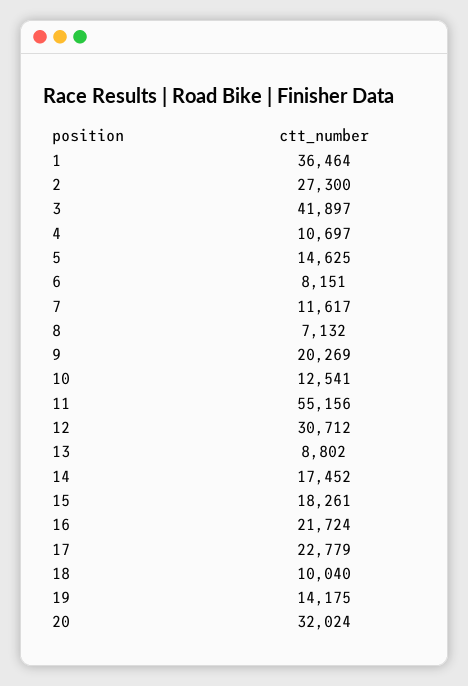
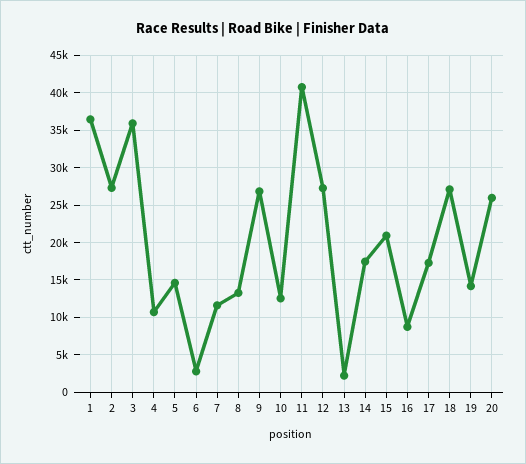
  {
    "1": 36464,
    "2": 27300,
-   "3": 41897,
+   "3": 36000,
    "4": 10697,
    "5": 14625,
-   "6": 8151,
+   "6": 3000,
    "7": 11617,
-   "8": 7132,
+   "8": 13000,
-   "9": 20269,
+   "9": 27000,
    "10": 12541,
-   "11": 55156,
+   "11": 41000,
-   "12": 30712,
+   "12": 27000,
-   "13": 8802,
+   "13": 2000,
    "14": 17452,
-   "15": 18261,
+   "15": 21000,
-   "16": 21724,
+   "16": 9000,
-   "17": 22779,
+   "17": 17000,
-   "18": 10040,
+   "18": 27000,
    "19": 14175,
-   "20": 32024
+   "20": 26000
  }

